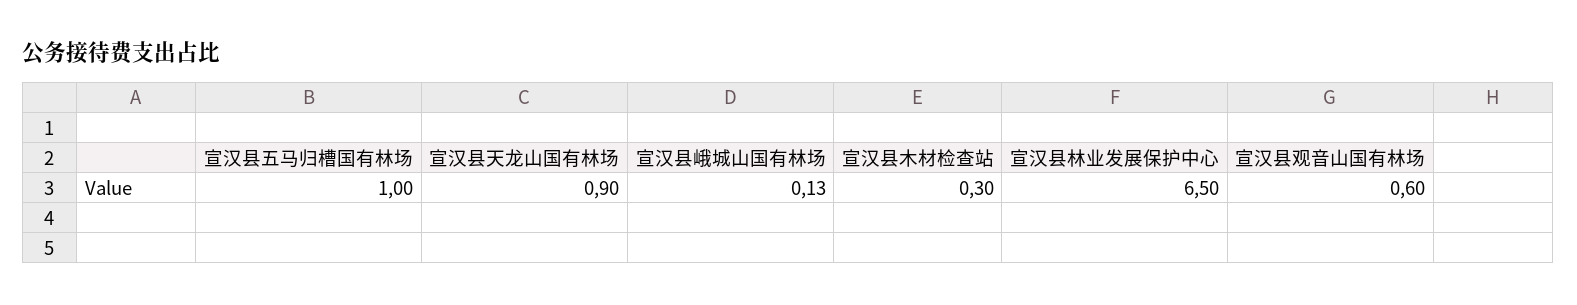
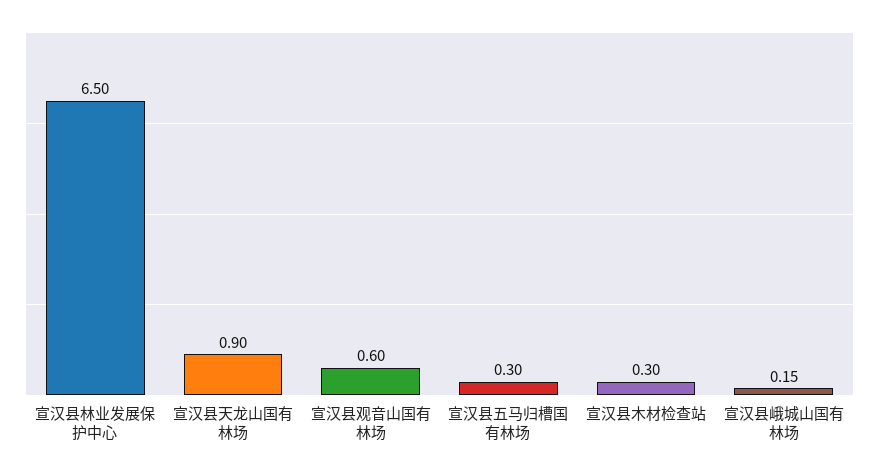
  {
-   "宣汉县五马归槽国有林场": 1,
+   "宣汉县五马归槽国有林场": 0.3,
    "宣汉县天龙山国有林场": 0.9,
-   "宣汉县峨城山国有林场": 0.13,
+   "宣汉县峨城山国有林场": 0.15,
    "宣汉县木材检查站": 0.3,
    "宣汉县林业发展保护中心": 6.5,
    "宣汉县观音山国有林场": 0.6
  }

